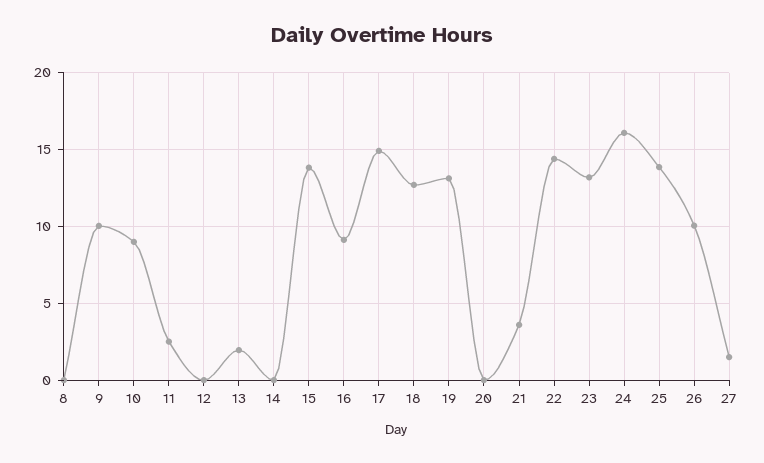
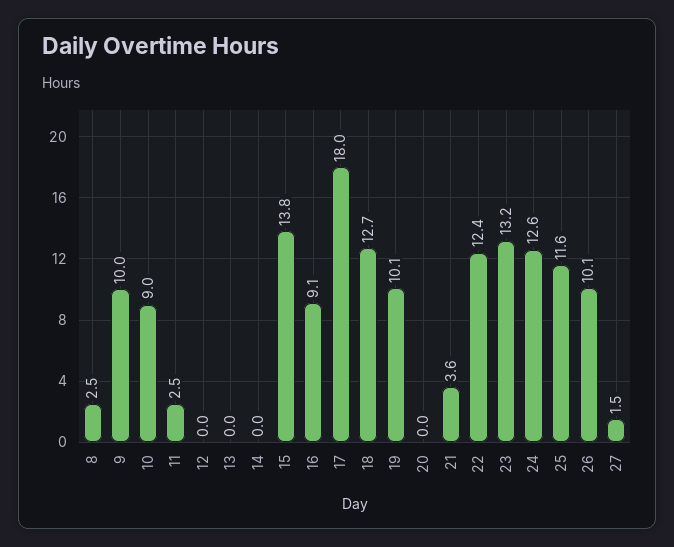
  {
-   "8": 0,
+   "8": 2.5,
    "9": 10,
    "10": 9,
    "11": 2.5,
    "12": 0,
-   "13": 2,
+   "13": 0,
    "14": 0,
    "15": 13.8,
    "16": 9.1,
-   "17": 15,
+   "17": 18,
    "18": 12.7,
-   "19": 13,
+   "19": 10.1,
    "20": 0,
    "21": 3.6,
-   "22": 14.5,
+   "22": 12.4,
    "23": 13.2,
-   "24": 16,
+   "24": 12.6,
-   "25": 14,
+   "25": 11.6,
    "26": 10.1,
    "27": 1.5
  }

